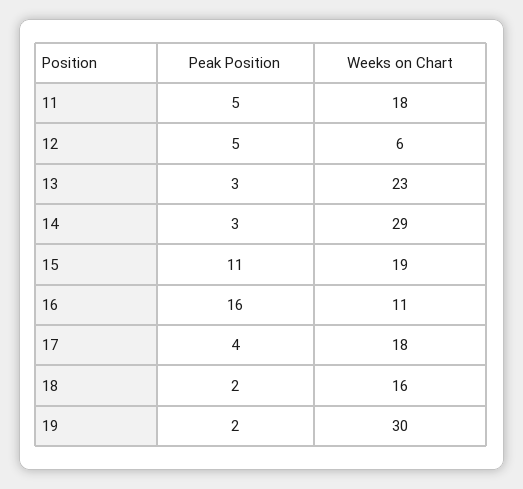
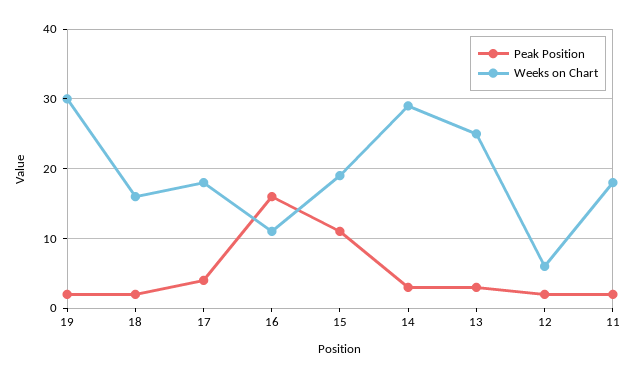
  {
    "Peak Position": {
-     "11": 5,
+     "11": 2,
-     "12": 5,
+     "12": 2,
      "13": 3,
      "14": 3,
      "15": 11,
      "16": 16,
      "17": 4,
      "18": 2,
      "19": 2
    },
    "Weeks on Chart": {
      "11": 18,
      "12": 6,
-     "13": 23,
+     "13": 25,
      "14": 29,
      "15": 19,
      "16": 11,
      "17": 18,
      "18": 16,
      "19": 30
    }
  }

